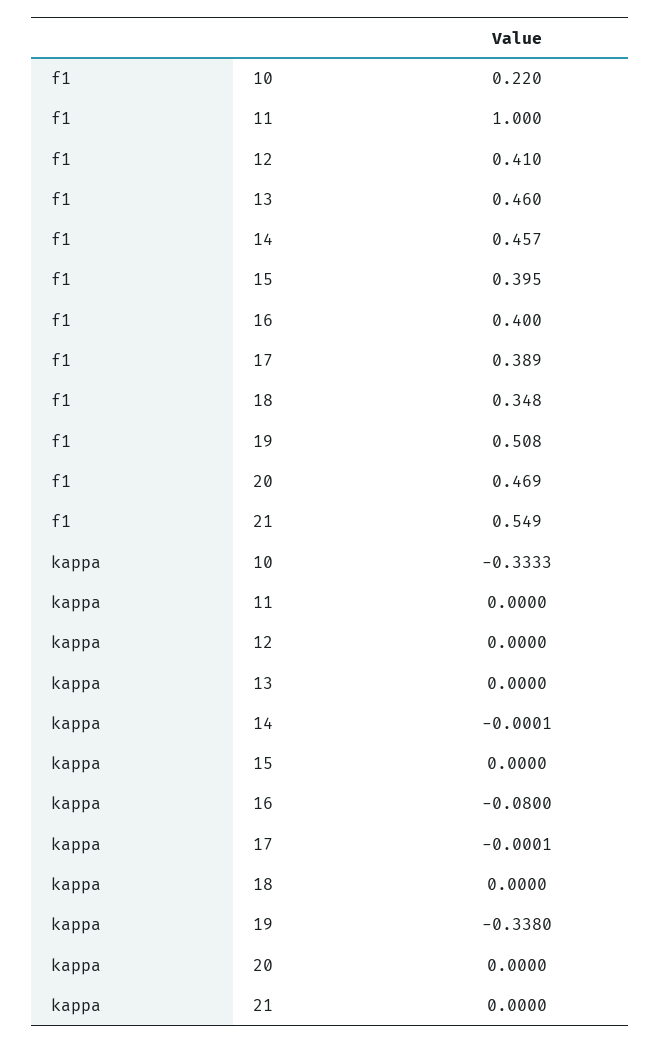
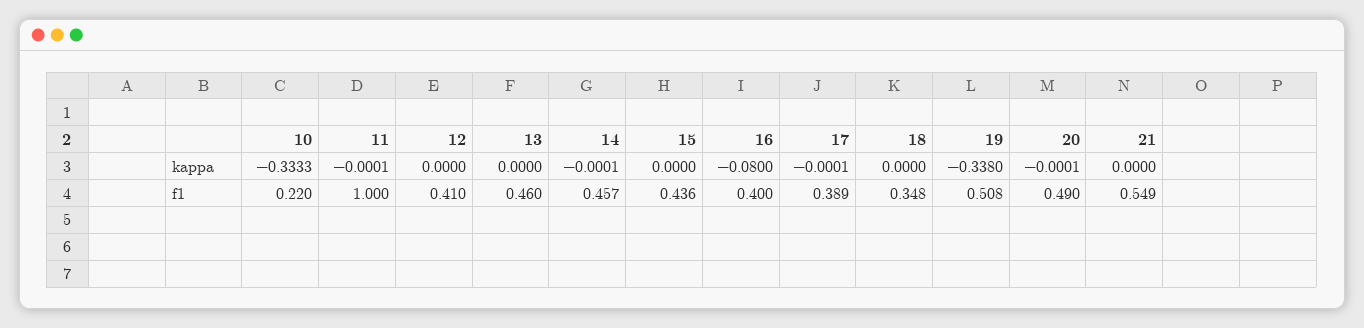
  {
    "f1": {
      "10": 0.22,
      "11": 1,
      "12": 0.41,
      "13": 0.46,
      "14": 0.457,
-     "15": 0.395,
+     "15": 0.436,
      "16": 0.4,
      "17": 0.389,
      "18": 0.348,
      "19": 0.508,
-     "20": 0.469,
+     "20": 0.49,
      "21": 0.549
    },
    "kappa": {
      "10": -0.3333,
-     "11": 0,
+     "11": -0.0001,
      "12": 0,
      "13": 0,
      "14": -0.0001,
      "15": 0,
      "16": -0.08,
      "17": -0.0001,
      "18": 0,
      "19": -0.338,
-     "20": 0,
+     "20": -0.0001,
      "21": 0
    }
  }

